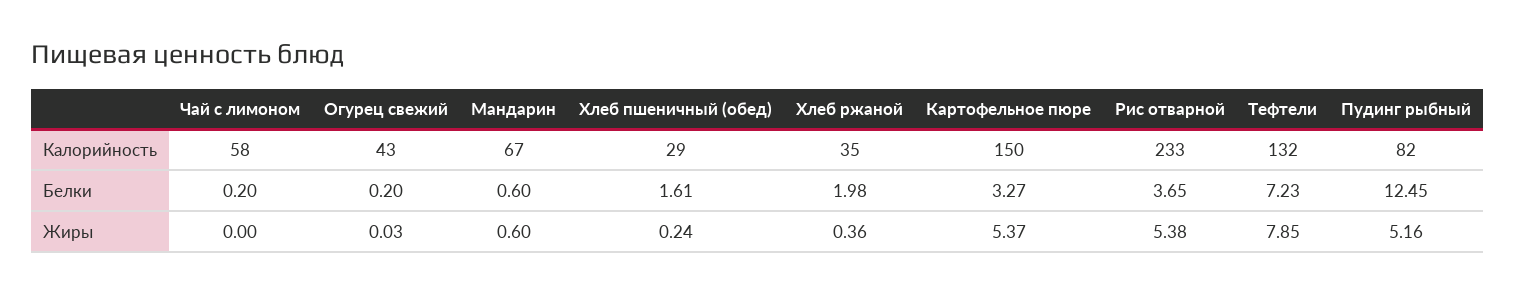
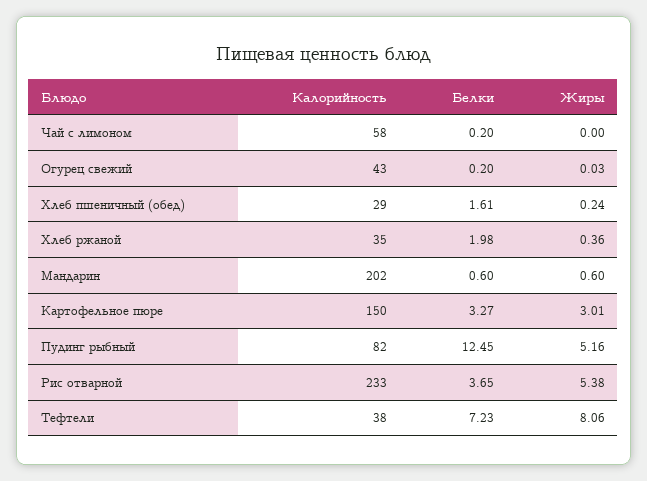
  {
    "Чай с лимоном": {
      "Калорийность": 58,
      "Белки": 0.2,
      "Жиры": 0
    },
    "Огурец свежий": {
      "Калорийность": 43,
      "Белки": 0.2,
      "Жиры": 0.03
    },
    "Мандарин": {
-     "Калорийность": 67,
+     "Калорийность": 202,
      "Белки": 0.6,
      "Жиры": 0.6
    },
    "Хлеб пшеничный (обед)": {
      "Калорийность": 29,
      "Белки": 1.61,
      "Жиры": 0.24
    },
    "Хлеб ржаной": {
      "Калорийность": 35,
      "Белки": 1.98,
      "Жиры": 0.36
    },
    "Картофельное пюре": {
      "Калорийность": 150,
      "Белки": 3.27,
-     "Жиры": 5.37
+     "Жиры": 3.01
    },
    "Рис отварной": {
      "Калорийность": 233,
      "Белки": 3.65,
      "Жиры": 5.38
    },
    "Тефтели": {
-     "Калорийность": 132,
+     "Калорийность": 38,
      "Белки": 7.23,
-     "Жиры": 7.85
+     "Жиры": 8.06
    },
    "Пудинг рыбный": {
      "Калорийность": 82,
      "Белки": 12.45,
      "Жиры": 5.16
    }
  }

